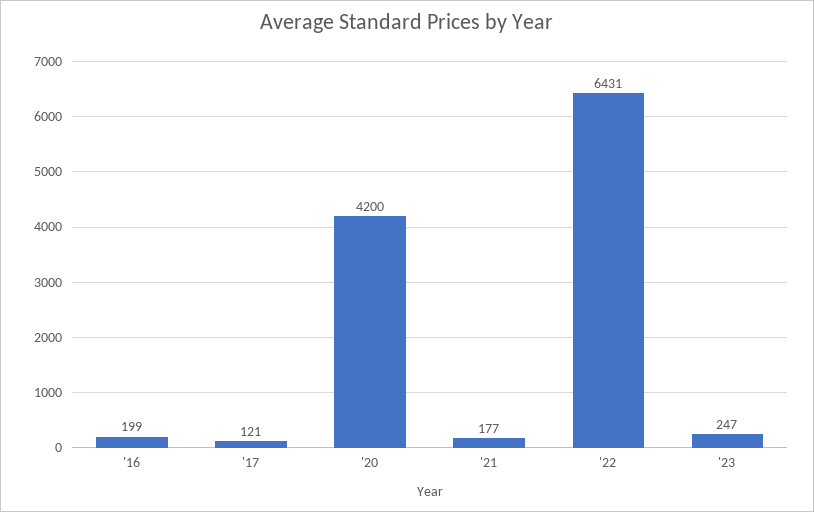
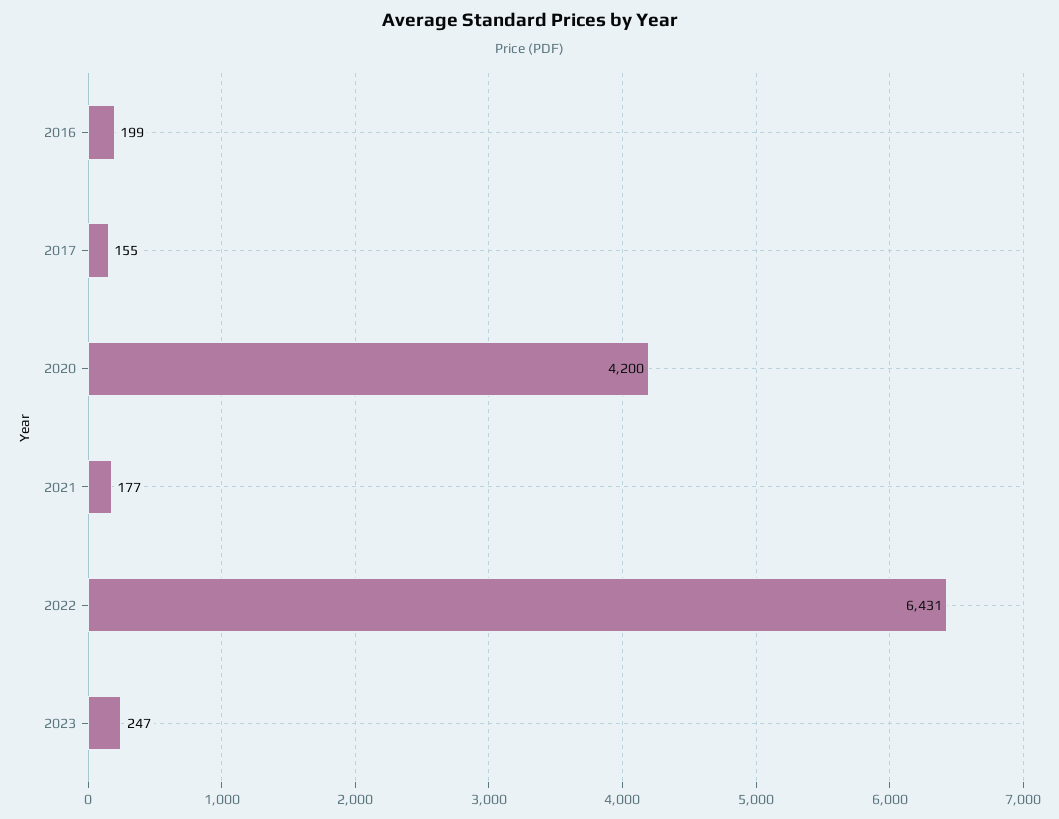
  {
    "'16": 199,
-   "'17": 121,
+   "'17": 155,
    "'20": 4200,
    "'21": 177,
    "'22": 6431,
    "'23": 247
  }

